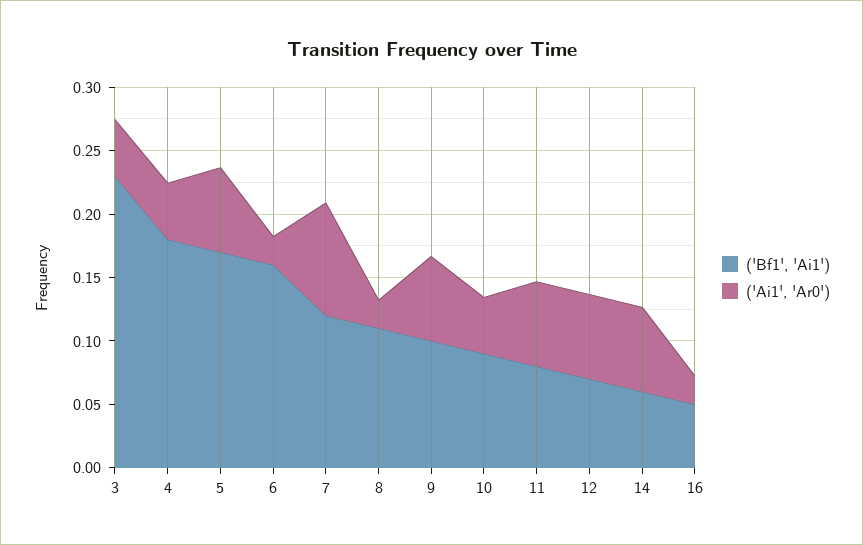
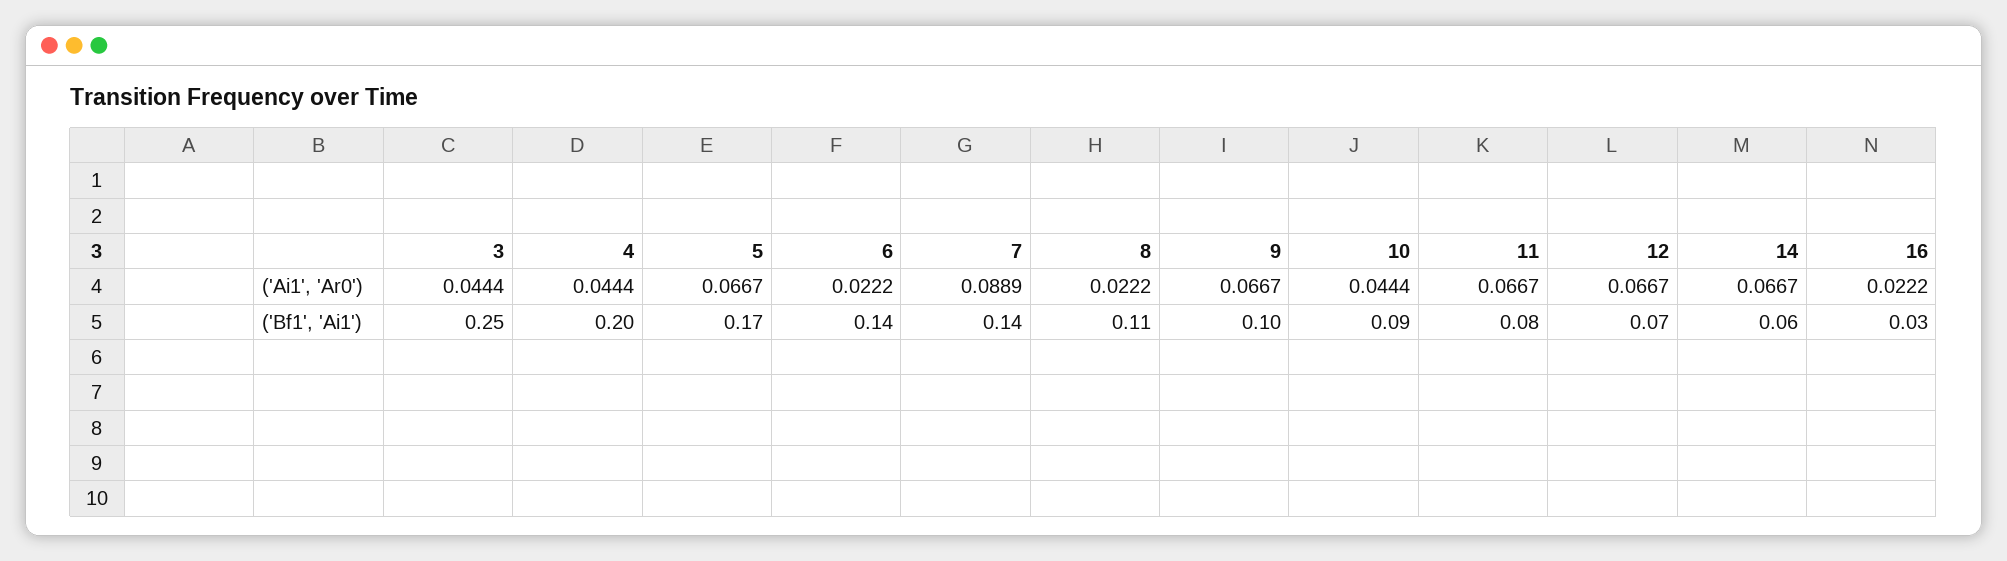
  {
    "('Bf1', 'Ai1')": {
-     "3": 0.23,
+     "3": 0.25,
-     "4": 0.18,
+     "4": 0.2,
      "5": 0.17,
-     "6": 0.16,
+     "6": 0.14,
-     "7": 0.12,
+     "7": 0.14,
      "8": 0.11,
      "9": 0.1,
      "10": 0.09,
      "11": 0.08,
      "12": 0.07,
      "14": 0.06,
-     "16": 0.05
+     "16": 0.03
    },
    "('Ai1', 'Ar0')": {
      "3": 0.0444,
      "4": 0.0444,
      "5": 0.0667,
      "6": 0.0222,
      "7": 0.0889,
      "8": 0.0222,
      "9": 0.0667,
      "10": 0.0444,
      "11": 0.0667,
      "12": 0.0667,
      "14": 0.0667,
      "16": 0.0222
    }
  }

